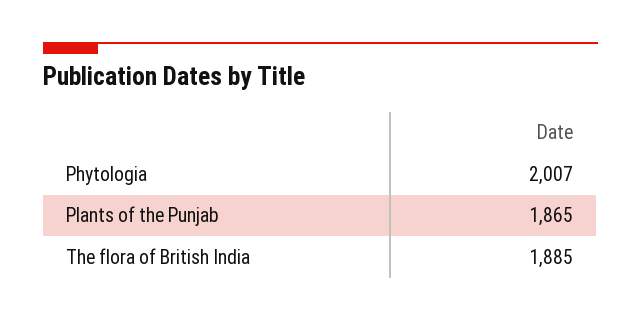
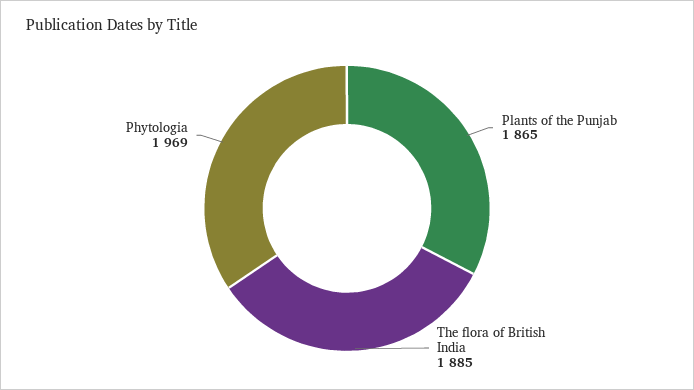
  {
-   "Phytologia": 2007,
+   "Phytologia": 1969,
    "Plants of the Punjab": 1865,
    "The flora of British India": 1885
  }

